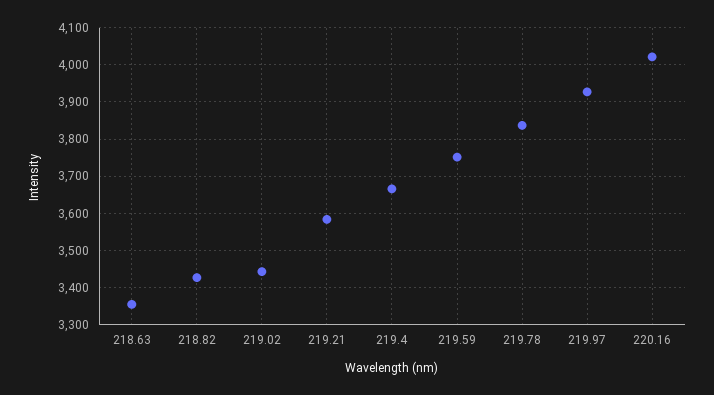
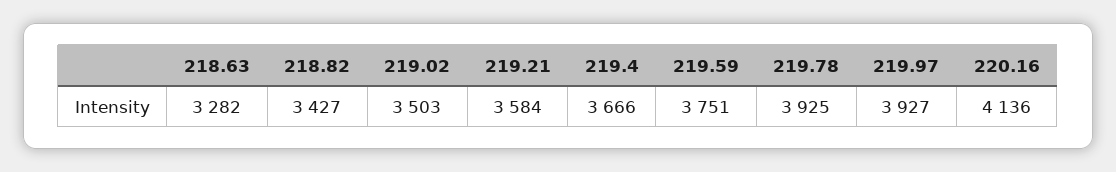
  {
-   "218.63": 3360,
+   "218.63": 3282,
    "218.82": 3427,
-   "219.02": 3440,
+   "219.02": 3503,
    "219.21": 3584,
    "219.4": 3666,
    "219.59": 3751,
-   "219.78": 3840,
+   "219.78": 3925,
    "219.97": 3927,
-   "220.16": 4020
+   "220.16": 4136
  }

